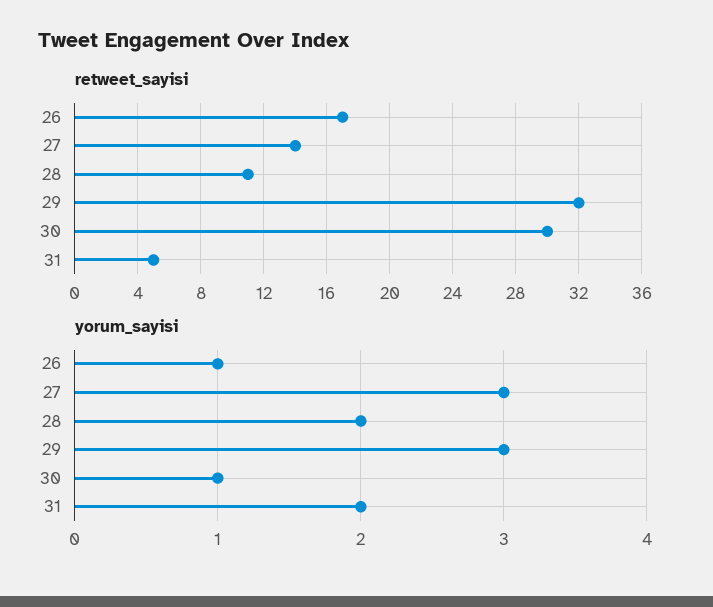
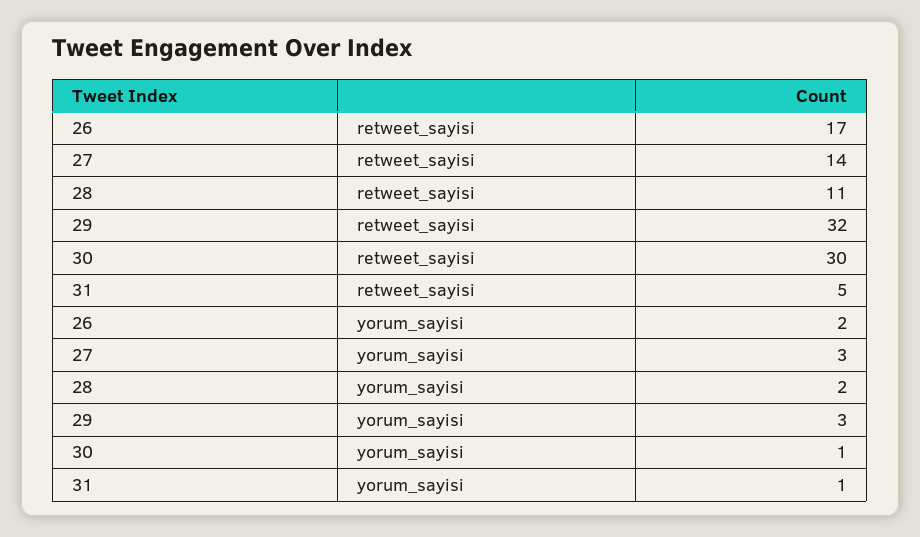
  {
    "retweet_sayisi": {
      "26": 17,
      "27": 14,
      "28": 11,
      "29": 32,
      "30": 30,
      "31": 5
    },
    "yorum_sayisi": {
-     "26": 1,
+     "26": 2,
      "27": 3,
      "28": 2,
      "29": 3,
      "30": 1,
-     "31": 2
+     "31": 1
    }
  }

